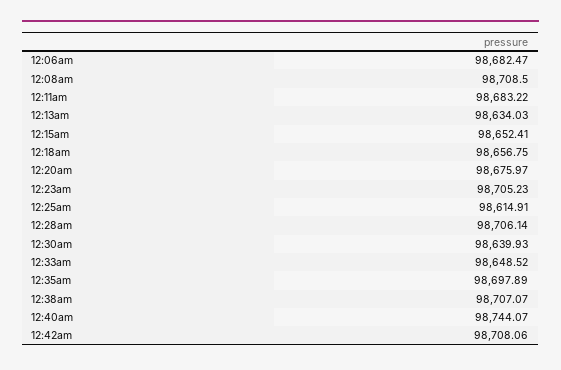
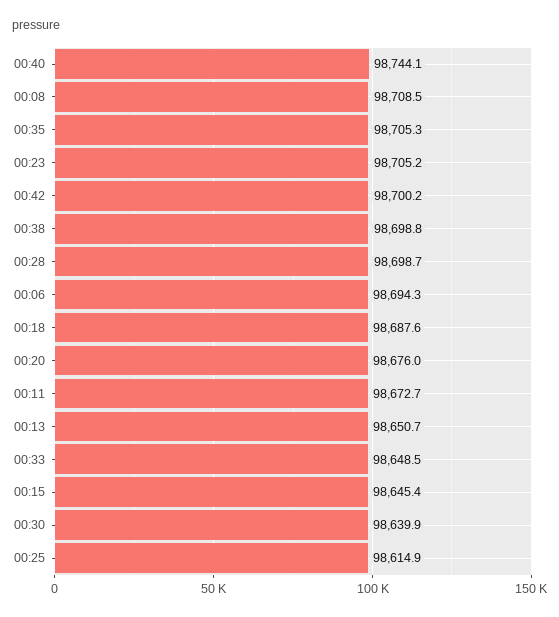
  {
-   "12:06am": 98682.47,
+   "12:06am": 98694.3,
    "12:08am": 98708.5,
-   "12:11am": 98683.22,
+   "12:11am": 98672.7,
-   "12:13am": 98634.03,
+   "12:13am": 98650.7,
-   "12:15am": 98652.41,
+   "12:15am": 98645.4,
-   "12:18am": 98656.75,
+   "12:18am": 98687.6,
    "12:20am": 98675.97,
    "12:23am": 98705.23,
    "12:25am": 98614.91,
-   "12:28am": 98706.14,
+   "12:28am": 98698.7,
    "12:30am": 98639.93,
    "12:33am": 98648.52,
-   "12:35am": 98697.89,
+   "12:35am": 98705.3,
-   "12:38am": 98707.07,
+   "12:38am": 98698.8,
    "12:40am": 98744.07,
-   "12:42am": 98708.06
+   "12:42am": 98700.2
  }

